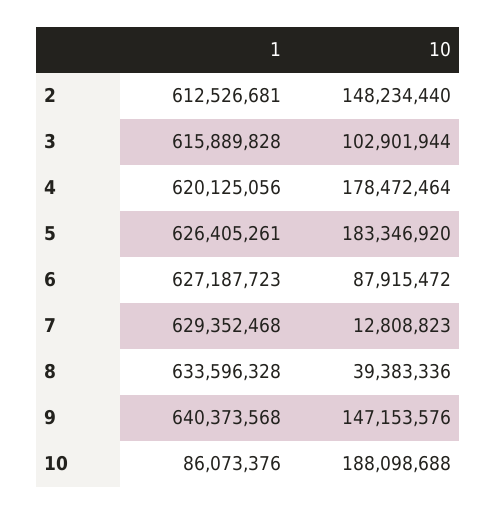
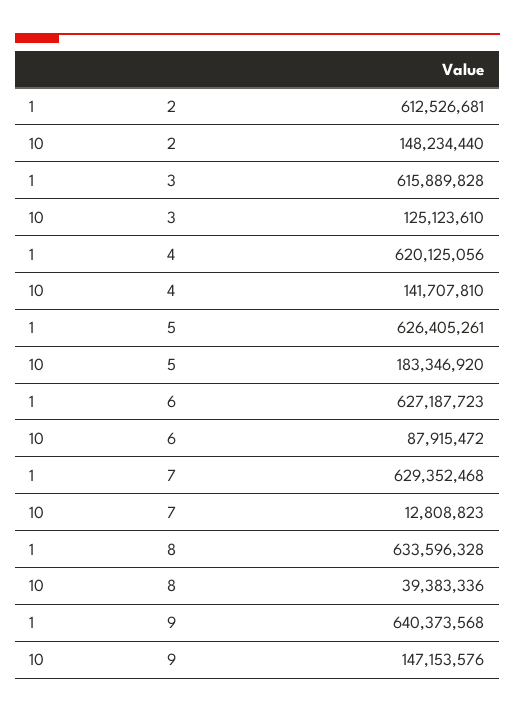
  {
    "1": {
      "2": 612526681,
      "3": 615889828,
      "4": 620125056,
      "5": 626405261,
      "6": 627187723,
      "7": 629352468,
      "8": 633596328,
-     "9": 640373568,
+     "9": 640373568
-     "10": 86073376
    },
    "10": {
      "2": 148234440,
-     "3": 102901944,
+     "3": 125123610,
-     "4": 178472464,
+     "4": 141707810,
      "5": 183346920,
      "6": 87915472,
      "7": 12808823,
      "8": 39383336,
-     "9": 147153576,
+     "9": 147153576
-     "10": 188098688
    }
  }

